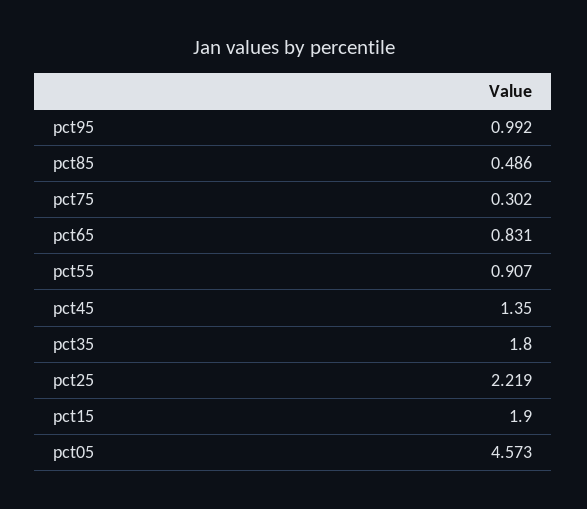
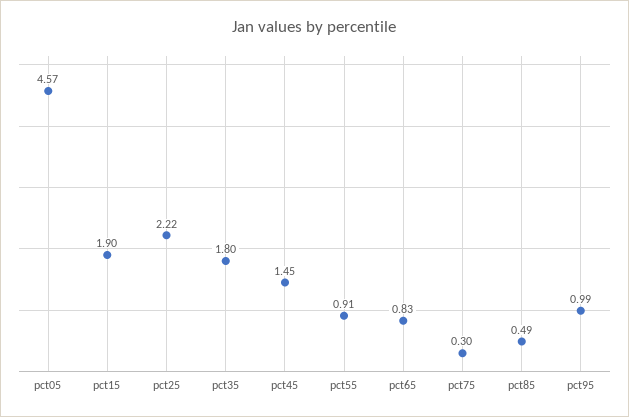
  {
    "pct95": 0.992,
    "pct85": 0.486,
    "pct75": 0.302,
    "pct65": 0.831,
    "pct55": 0.907,
-   "pct45": 1.35,
+   "pct45": 1.45,
    "pct35": 1.8,
    "pct25": 2.219,
    "pct15": 1.9,
    "pct05": 4.573
  }

